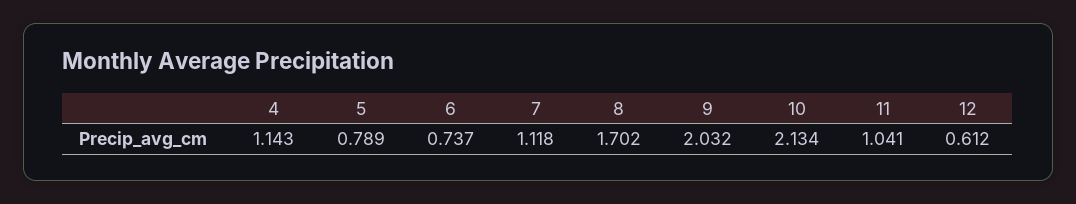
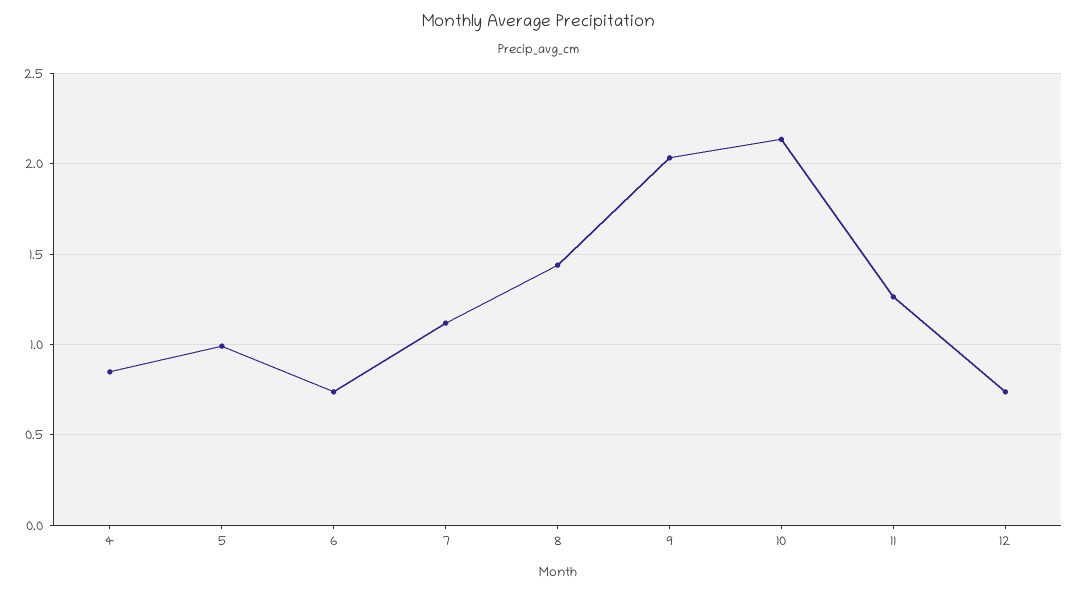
  {
-   "4": 1.143,
+   "4": 0.85,
-   "5": 0.789,
+   "5": 1,
    "6": 0.737,
    "7": 1.118,
-   "8": 1.702,
+   "8": 1.45,
    "9": 2.032,
    "10": 2.134,
-   "11": 1.041,
+   "11": 1.25,
-   "12": 0.612
+   "12": 0.75
  }

